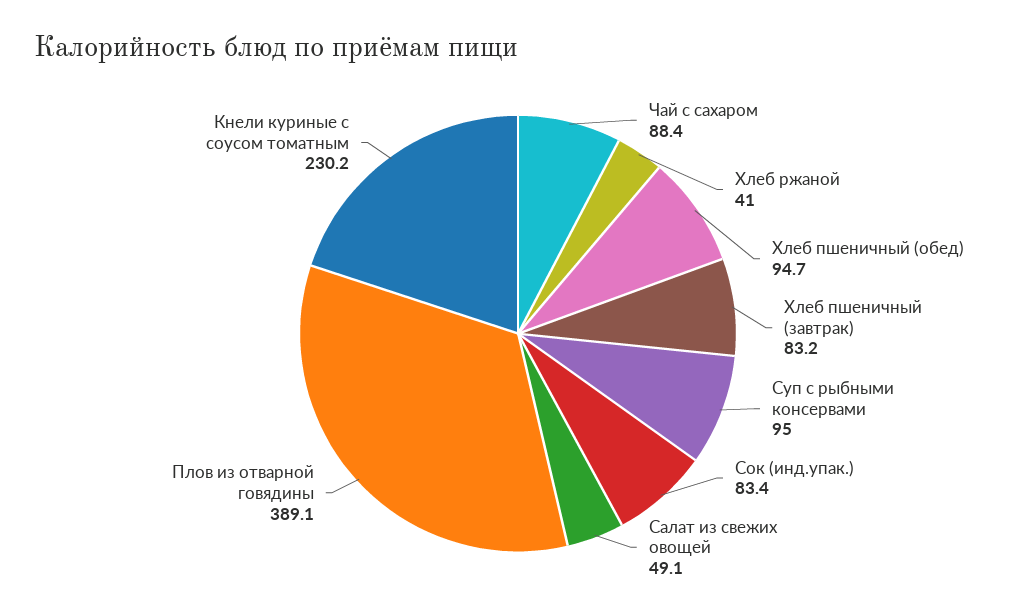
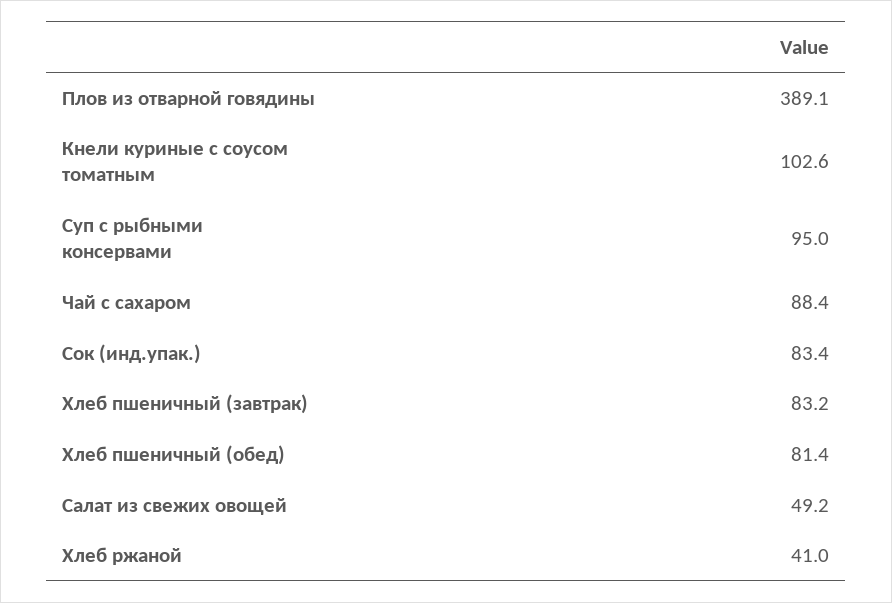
  {
    "Чай с сахаром": 88.4,
    "Хлеб ржаной": 41,
-   "Хлеб пшеничный (обед)": 94.7,
+   "Хлеб пшеничный (обед)": 81.4,
    "Хлеб пшеничный (завтрак)": 83.2,
    "Суп с рыбными консервами": 95,
    "Сок (инд.упак.)": 83.4,
-   "Салат из свежих овощей": 49.1,
+   "Салат из свежих овощей": 49.2,
    "Плов из отварной говядины": 389.1,
-   "Кнели куриные с соусом томатным": 230.2
+   "Кнели куриные с соусом томатным": 102.6
  }

